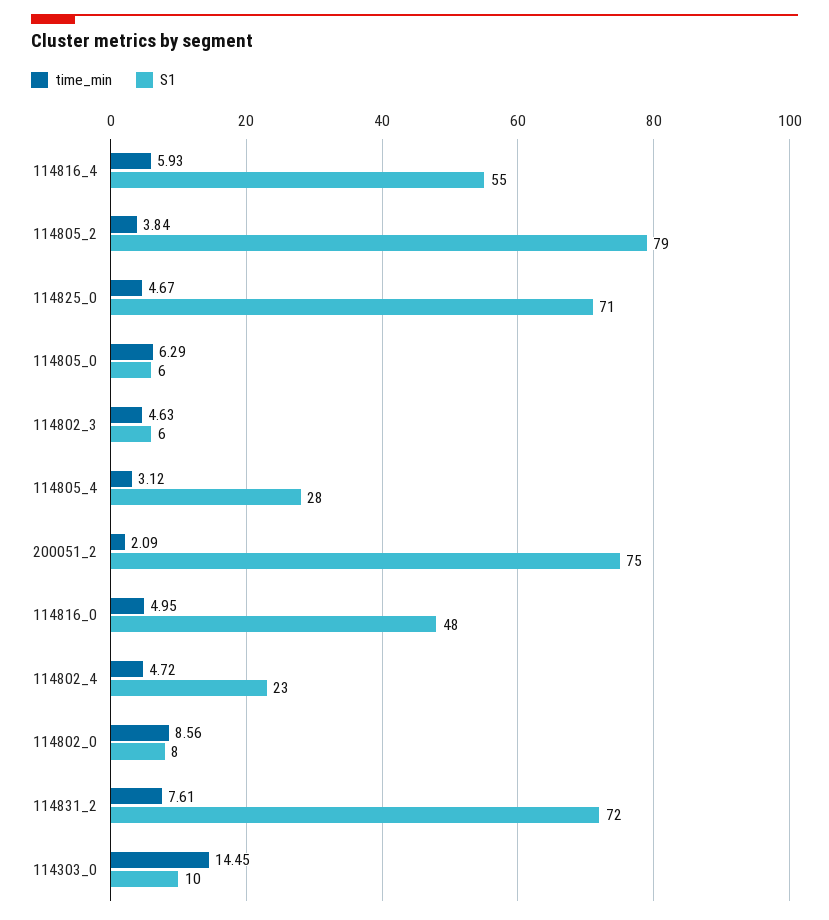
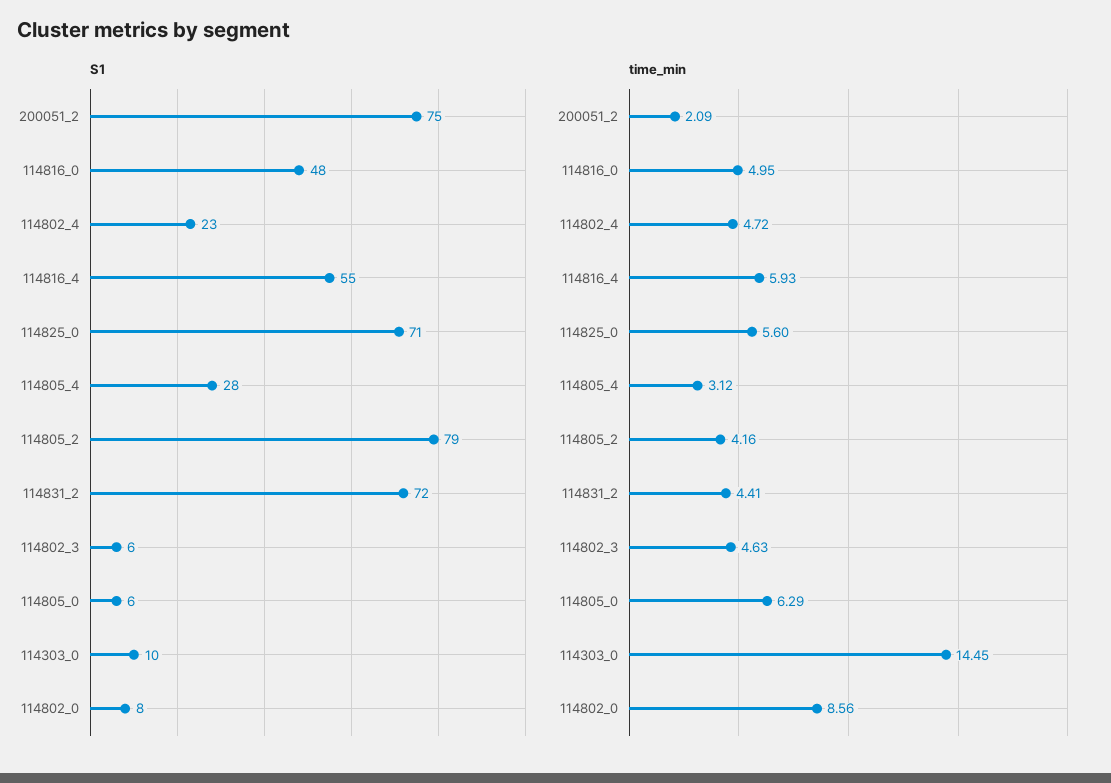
  {
    "time_min": {
      "114816_4": 5.93,
-     "114805_2": 3.84,
+     "114805_2": 4.16,
-     "114825_0": 4.67,
+     "114825_0": 5.6,
      "114805_0": 6.29,
      "114802_3": 4.63,
      "114805_4": 3.12,
      "200051_2": 2.09,
      "114816_0": 4.95,
      "114802_4": 4.72,
      "114802_0": 8.56,
-     "114831_2": 7.61,
+     "114831_2": 4.41,
      "114303_0": 14.45
    },
    "S1": {
      "114816_4": 55,
      "114805_2": 79,
      "114825_0": 71,
      "114805_0": 6,
      "114802_3": 6,
      "114805_4": 28,
      "200051_2": 75,
      "114816_0": 48,
      "114802_4": 23,
      "114802_0": 8,
      "114831_2": 72,
      "114303_0": 10
    }
  }

